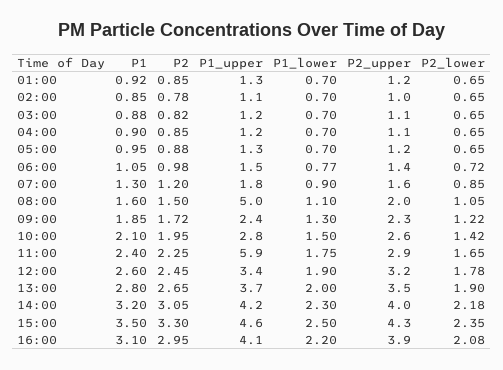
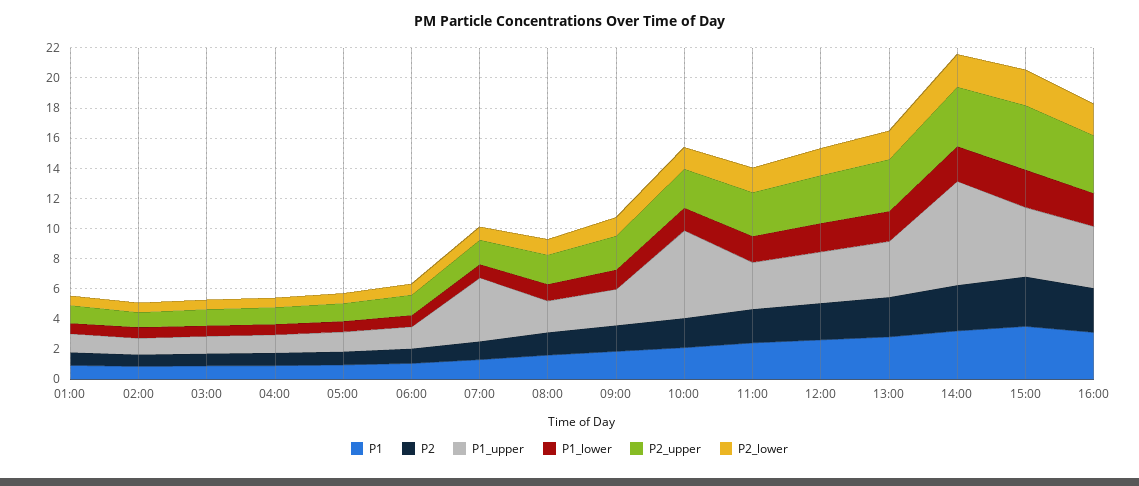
  {
    "P1": {
      "01:00": 0.92,
      "02:00": 0.85,
      "03:00": 0.88,
      "04:00": 0.9,
      "05:00": 0.95,
      "06:00": 1.05,
      "07:00": 1.3,
      "08:00": 1.6,
      "09:00": 1.85,
      "10:00": 2.1,
      "11:00": 2.4,
      "12:00": 2.6,
      "13:00": 2.8,
      "14:00": 3.2,
      "15:00": 3.5,
      "16:00": 3.1
    },
    "P2": {
      "01:00": 0.85,
      "02:00": 0.78,
      "03:00": 0.82,
      "04:00": 0.85,
      "05:00": 0.88,
      "06:00": 0.98,
      "07:00": 1.2,
      "08:00": 1.5,
      "09:00": 1.72,
      "10:00": 1.95,
      "11:00": 2.25,
      "12:00": 2.45,
      "13:00": 2.65,
      "14:00": 3.05,
      "15:00": 3.3,
      "16:00": 2.95
    },
    "P1_upper": {
      "01:00": 1.3,
      "02:00": 1.1,
      "03:00": 1.2,
      "04:00": 1.2,
      "05:00": 1.3,
      "06:00": 1.5,
-     "07:00": 1.8,
+     "07:00": 4,
-     "08:00": 5,
+     "08:00": 2,
      "09:00": 2.4,
-     "10:00": 2.8,
+     "10:00": 6,
-     "11:00": 5.9,
+     "11:00": 3,
      "12:00": 3.4,
      "13:00": 3.7,
-     "14:00": 4.2,
+     "14:00": 7,
      "15:00": 4.6,
      "16:00": 4.1
    },
    "P1_lower": {
      "01:00": 0.7,
      "02:00": 0.7,
      "03:00": 0.7,
      "04:00": 0.7,
      "05:00": 0.7,
      "06:00": 0.77,
      "07:00": 0.9,
      "08:00": 1.1,
      "09:00": 1.3,
      "10:00": 1.5,
      "11:00": 1.75,
      "12:00": 1.9,
      "13:00": 2,
      "14:00": 2.3,
      "15:00": 2.5,
      "16:00": 2.2
    },
    "P2_upper": {
      "01:00": 1.2,
      "02:00": 1,
      "03:00": 1.1,
      "04:00": 1.1,
      "05:00": 1.2,
      "06:00": 1.4,
      "07:00": 1.6,
      "08:00": 2,
      "09:00": 2.3,
      "10:00": 2.6,
      "11:00": 2.9,
      "12:00": 3.2,
      "13:00": 3.5,
      "14:00": 4,
      "15:00": 4.3,
      "16:00": 3.9
    },
    "P2_lower": {
      "01:00": 0.65,
      "02:00": 0.65,
      "03:00": 0.65,
      "04:00": 0.65,
      "05:00": 0.65,
      "06:00": 0.72,
      "07:00": 0.85,
      "08:00": 1.05,
      "09:00": 1.22,
      "10:00": 1.42,
      "11:00": 1.65,
      "12:00": 1.78,
      "13:00": 1.9,
      "14:00": 2.18,
      "15:00": 2.35,
      "16:00": 2.08
    }
  }

